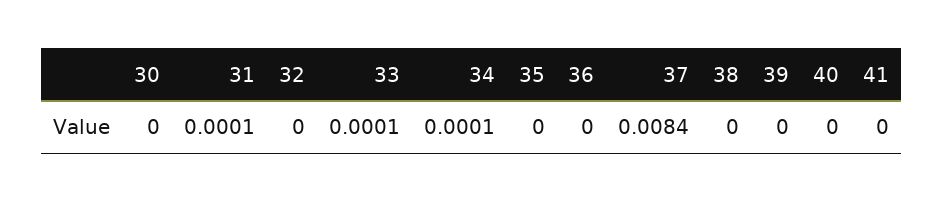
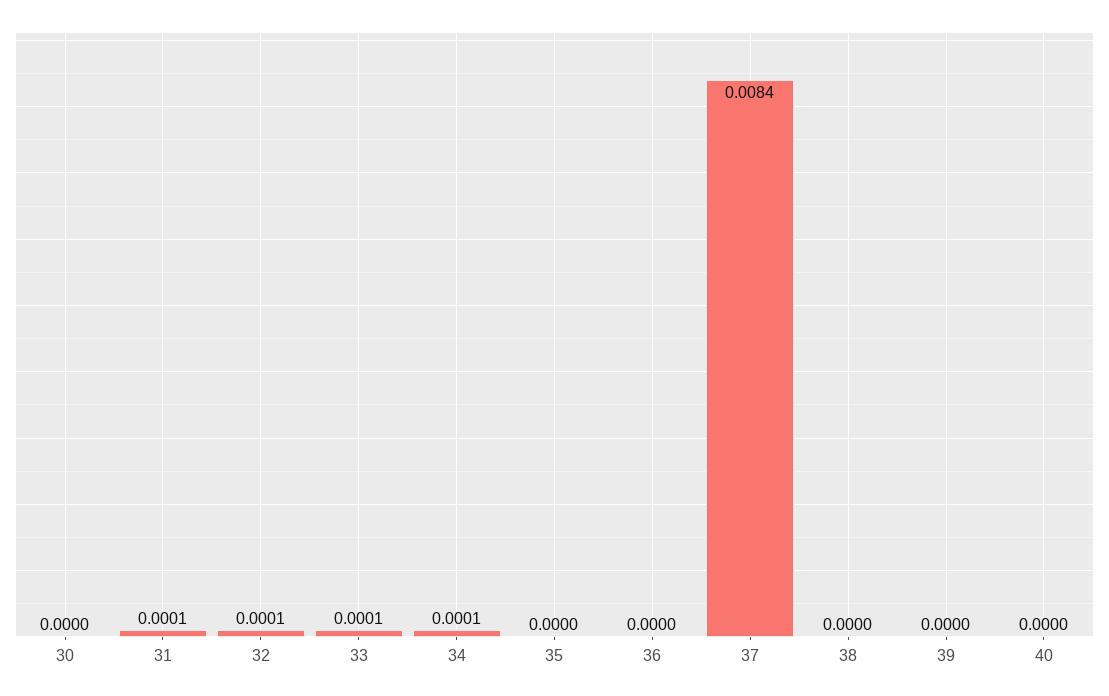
  {
    "30": 0,
    "31": 0.0001,
-   "32": 0,
+   "32": 0.0001,
    "33": 0.0001,
    "34": 0.0001,
    "35": 0,
    "36": 0,
    "37": 0.0084,
    "38": 0,
    "39": 0,
-   "40": 0,
+   "40": 0
-   "41": 0
  }

